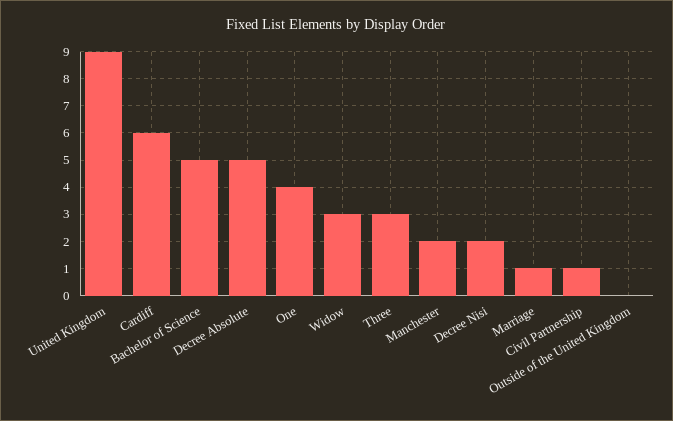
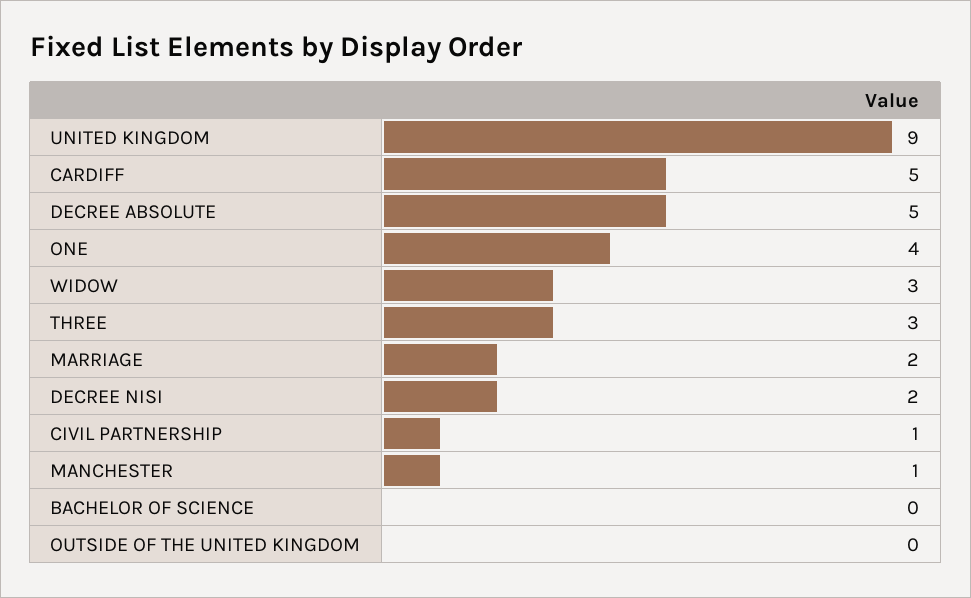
  {
    "United Kingdom": 9,
-   "Cardiff": 6,
+   "Cardiff": 5,
-   "Bachelor of Science": 5,
+   "Bachelor of Science": 0,
    "Decree Absolute": 5,
    "One": 4,
    "Widow": 3,
    "Three": 3,
-   "Manchester": 2,
+   "Manchester": 1,
    "Decree Nisi": 2,
-   "Marriage": 1,
+   "Marriage": 2,
    "Civil Partnership": 1,
    "Outside of the United Kingdom": 0
  }

